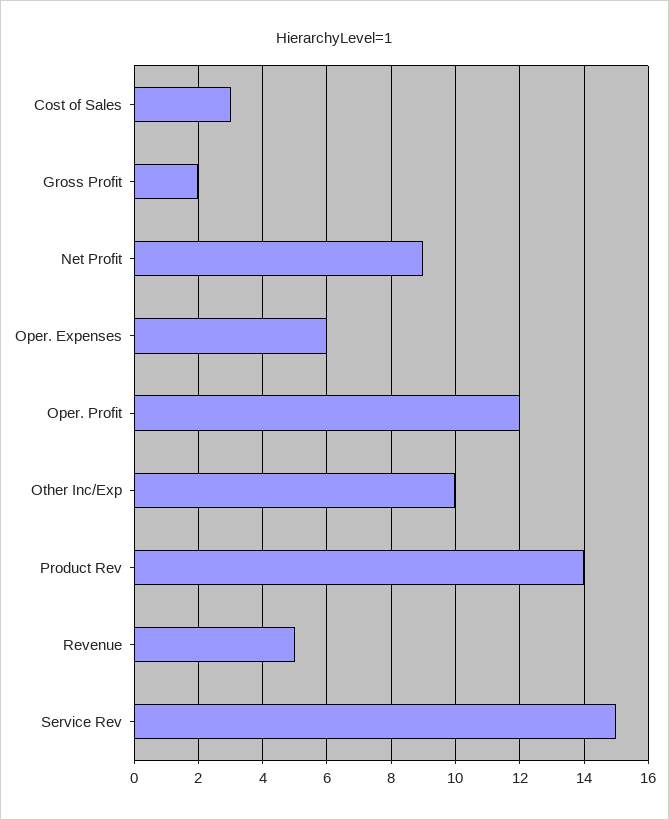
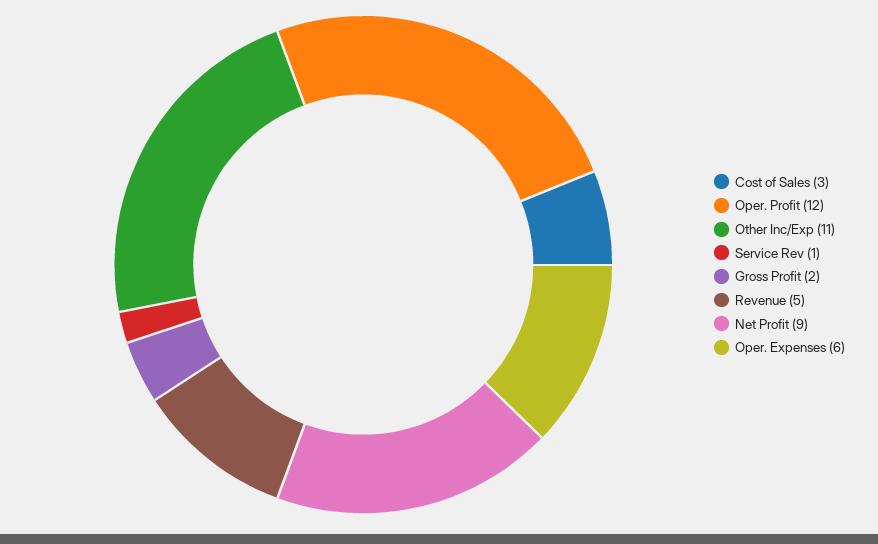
  {
    "Cost of Sales": 3,
    "Gross Profit": 2,
    "Net Profit": 9,
    "Oper. Expenses": 6,
    "Oper. Profit": 12,
-   "Other Inc/Exp": 10,
+   "Other Inc/Exp": 11,
-   "Product Rev": 14,
    "Revenue": 5,
-   "Service Rev": 15
+   "Service Rev": 1
  }

